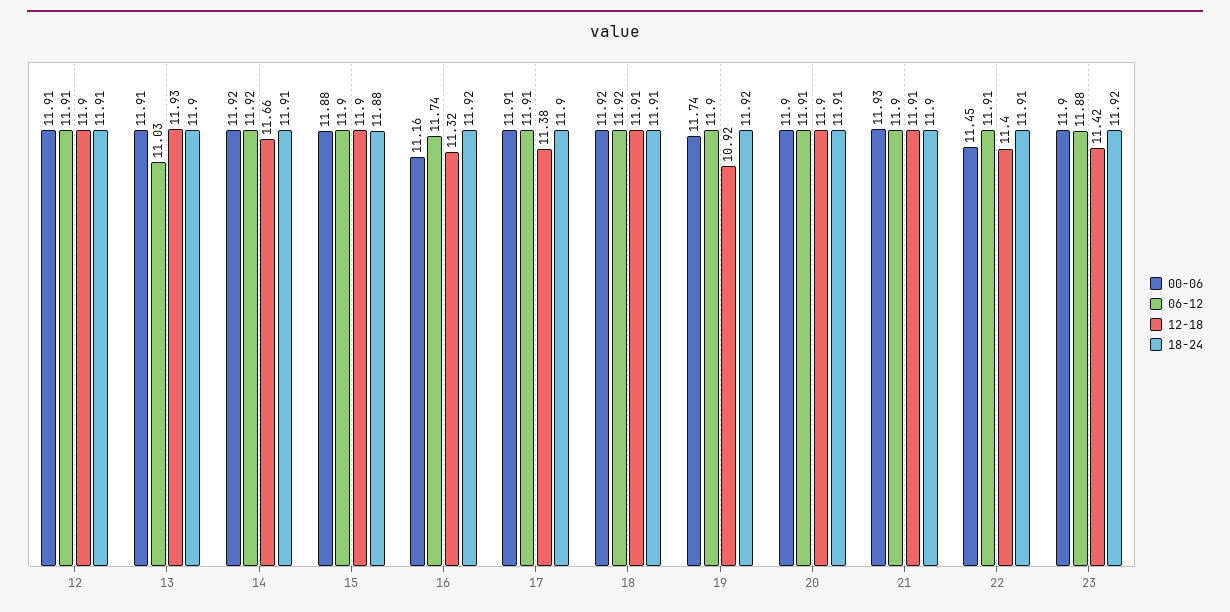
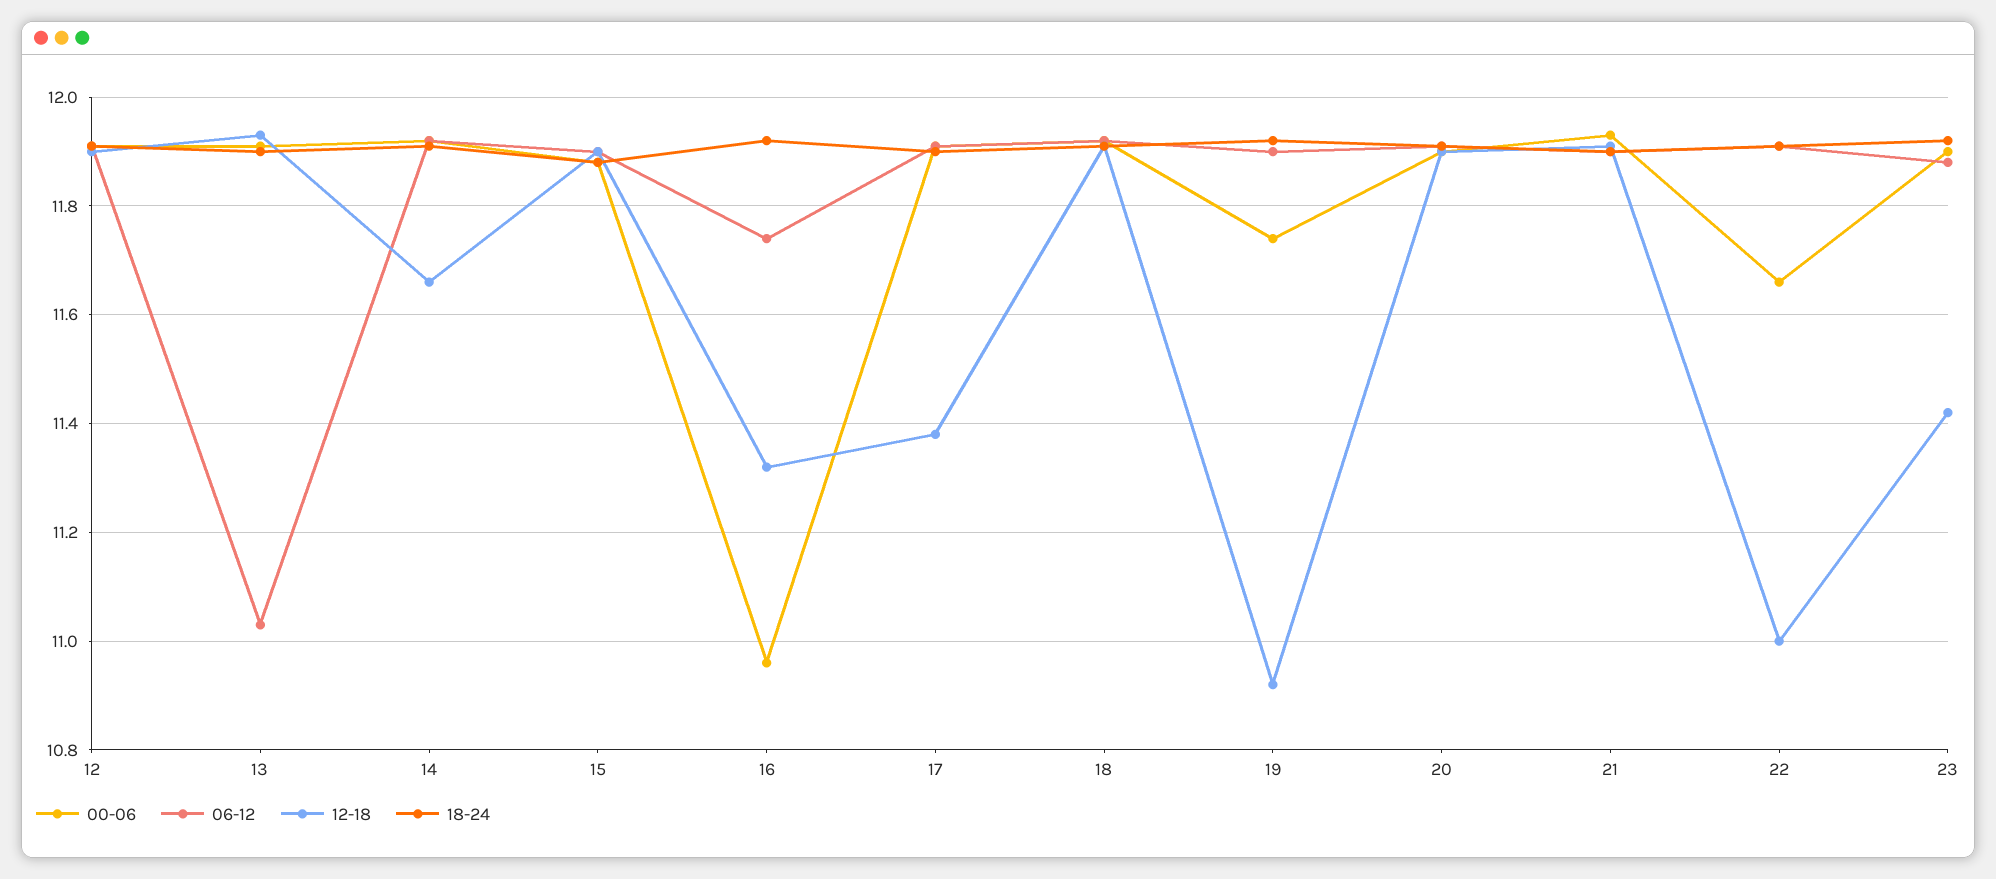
  {
    "00-06": {
      "12": 11.91,
      "13": 11.91,
      "14": 11.92,
      "15": 11.88,
-     "16": 11.16,
+     "16": 10.95,
      "17": 11.91,
      "18": 11.92,
      "19": 11.74,
      "20": 11.9,
      "21": 11.93,
-     "22": 11.45,
+     "22": 11.65,
      "23": 11.9
    },
    "06-12": {
      "12": 11.91,
      "13": 11.03,
      "14": 11.92,
      "15": 11.9,
      "16": 11.74,
      "17": 11.91,
      "18": 11.92,
      "19": 11.9,
      "20": 11.91,
      "21": 11.9,
      "22": 11.91,
      "23": 11.88
    },
    "12-18": {
      "12": 11.9,
      "13": 11.93,
      "14": 11.66,
      "15": 11.9,
      "16": 11.32,
      "17": 11.38,
      "18": 11.91,
      "19": 10.92,
      "20": 11.9,
      "21": 11.91,
-     "22": 11.4,
+     "22": 11,
      "23": 11.42
    },
    "18-24": {
      "12": 11.91,
      "13": 11.9,
      "14": 11.91,
      "15": 11.88,
      "16": 11.92,
      "17": 11.9,
      "18": 11.91,
      "19": 11.92,
      "20": 11.91,
      "21": 11.9,
      "22": 11.91,
      "23": 11.92
    }
  }

